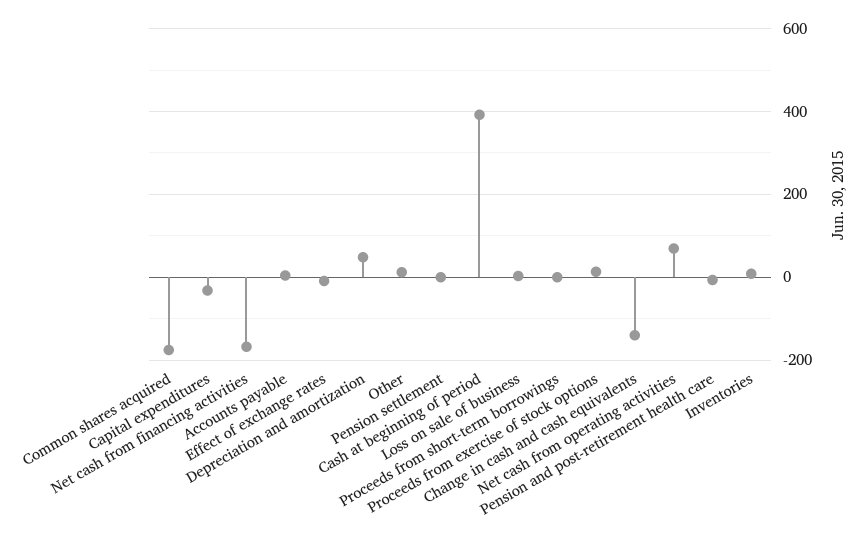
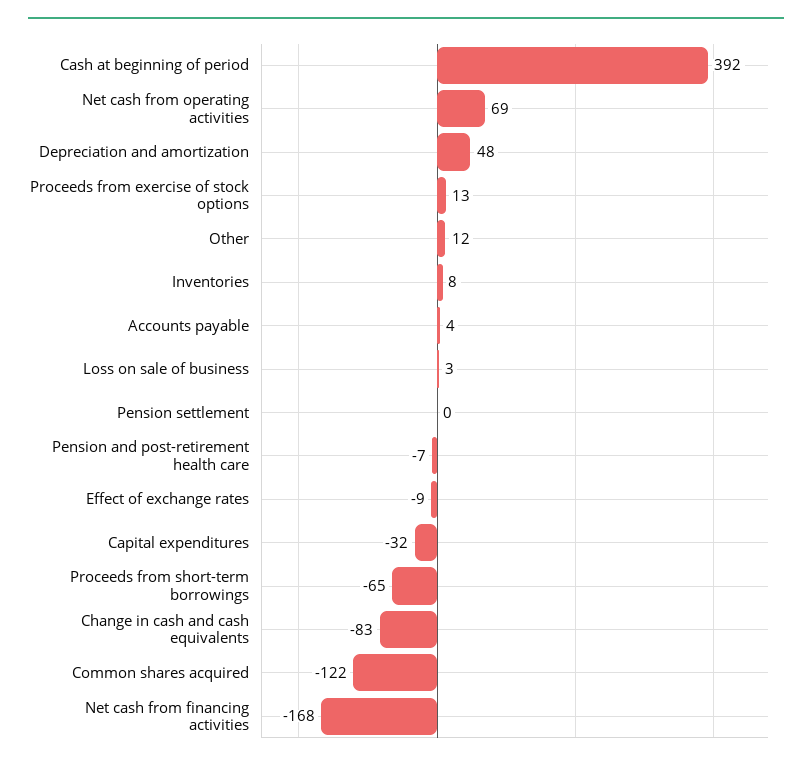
  {
-   "Common shares acquired": -180,
+   "Common shares acquired": -122,
    "Capital expenditures": -32,
    "Net cash from financing activities": -168,
    "Accounts payable": 4,
    "Effect of exchange rates": -9,
    "Depreciation and amortization": 48,
    "Other": 12,
    "Pension settlement": 0,
    "Cash at beginning of period": 392,
    "Loss on sale of business": 3,
-   "Proceeds from short-term borrowings": 0,
+   "Proceeds from short-term borrowings": -65,
    "Proceeds from exercise of stock options": 13,
-   "Change in cash and cash equivalents": -140,
+   "Change in cash and cash equivalents": -83,
    "Net cash from operating activities": 69,
    "Pension and post-retirement health care": -7,
    "Inventories": 8
  }

